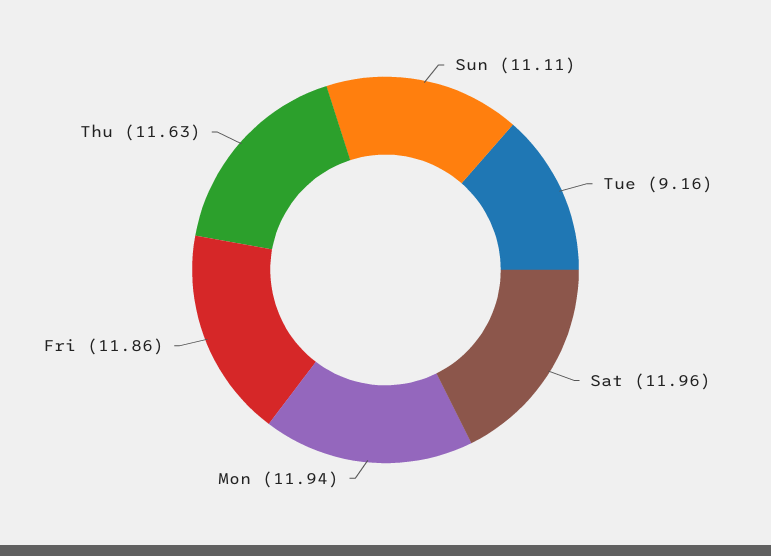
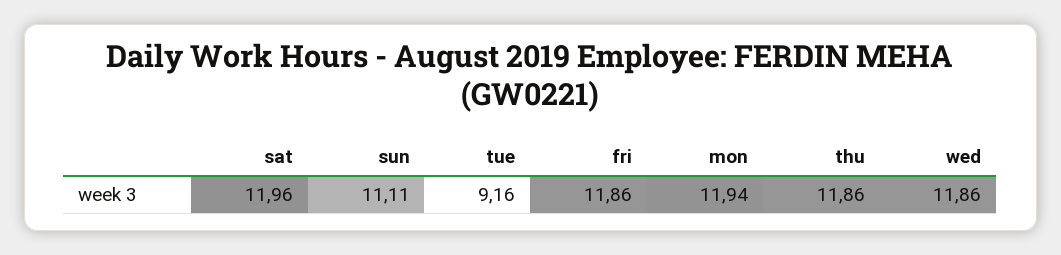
  {
    "Sun": 11.11,
    "Tue": 9.16,
    "Sat": 11.96,
    "Mon": 11.94,
    "Fri": 11.86,
-   "Thu": 11.63
+   "Thu": 11.86,
+   "wed": 11.86
  }

